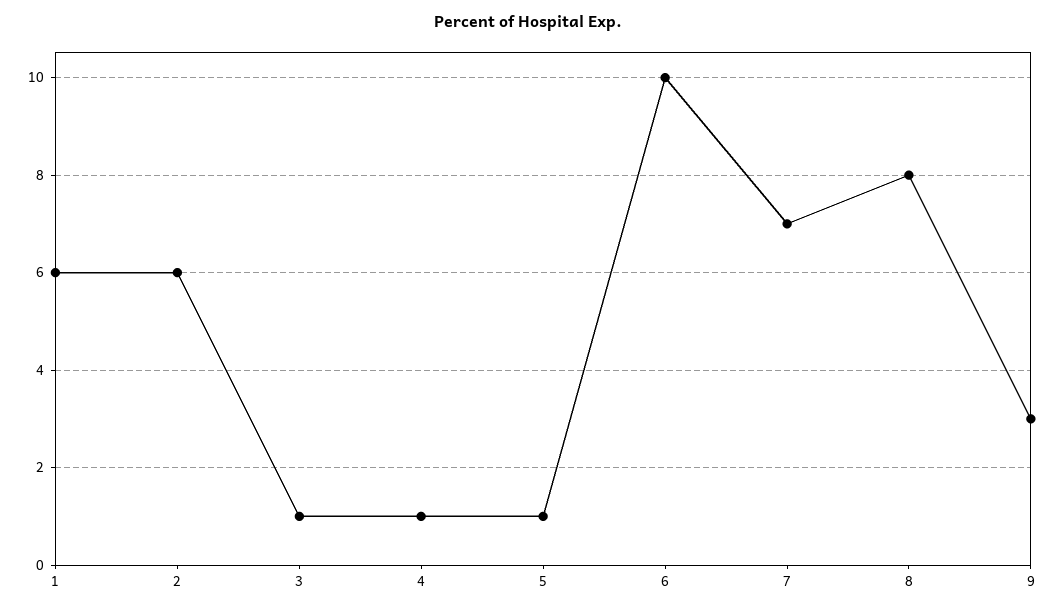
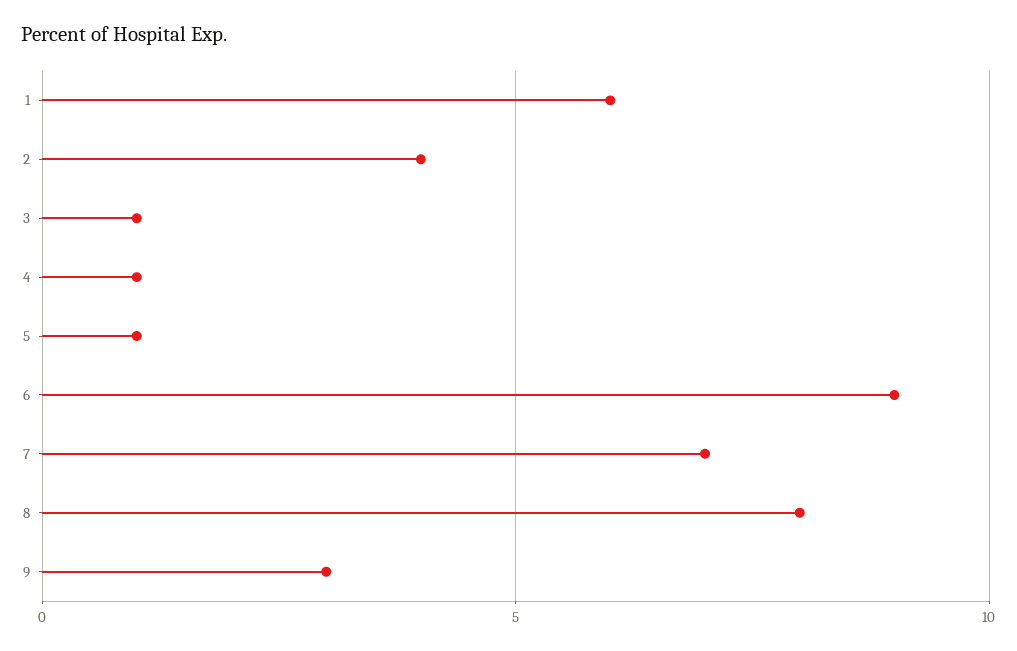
  {
    "1": 6,
-   "2": 6,
+   "2": 4,
    "3": 1,
    "4": 1,
    "5": 1,
-   "6": 10,
+   "6": 9,
    "7": 7,
    "8": 8,
    "9": 3
  }

